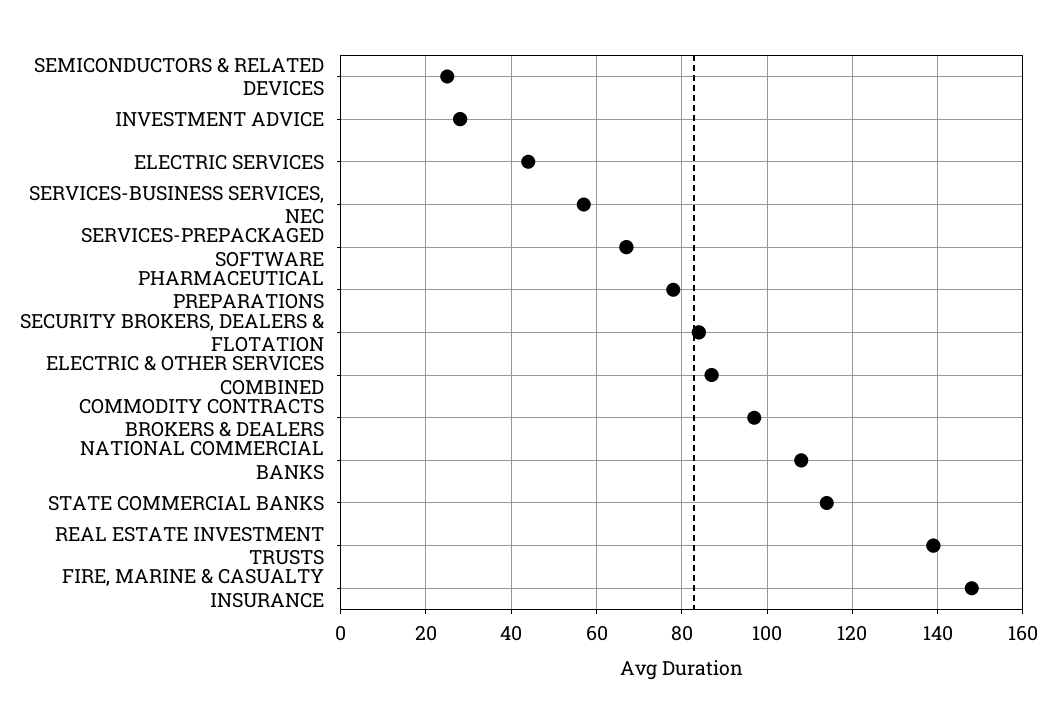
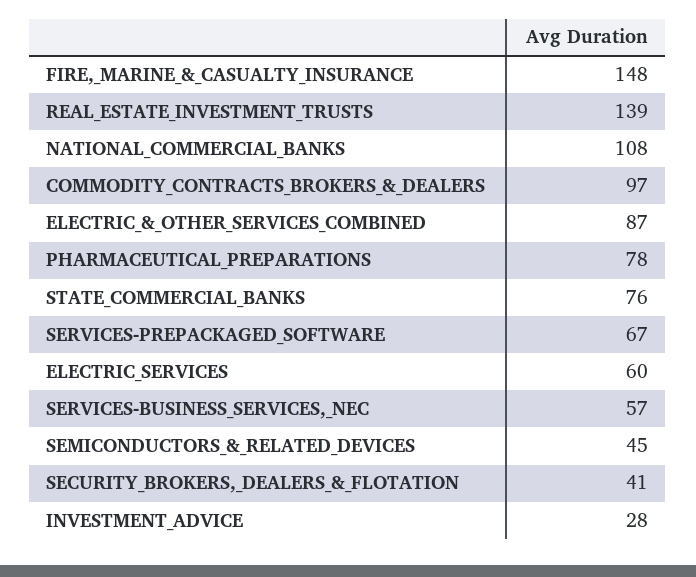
  {
-   "SEMICONDUCTORS & RELATED DEVICES": 25,
+   "SEMICONDUCTORS & RELATED DEVICES": 45,
    "INVESTMENT ADVICE": 28,
-   "ELECTRIC SERVICES": 45,
+   "ELECTRIC SERVICES": 60,
    "SERVICES-BUSINESS SERVICES, NEC": 57,
    "SERVICES-PREPACKAGED SOFTWARE": 67,
    "PHARMACEUTICAL PREPARATIONS": 78,
-   "SECURITY BROKERS, DEALERS & FLOTATION": 85,
+   "SECURITY BROKERS, DEALERS & FLOTATION": 41,
    "ELECTRIC & OTHER SERVICES COMBINED": 87,
    "COMMODITY CONTRACTS BROKERS & DEALERS": 97,
    "NATIONAL COMMERCIAL BANKS": 108,
-   "STATE COMMERCIAL BANKS": 115,
+   "STATE COMMERCIAL BANKS": 76,
    "REAL ESTATE INVESTMENT TRUSTS": 139,
    "FIRE, MARINE & CASUALTY INSURANCE": 148
  }

